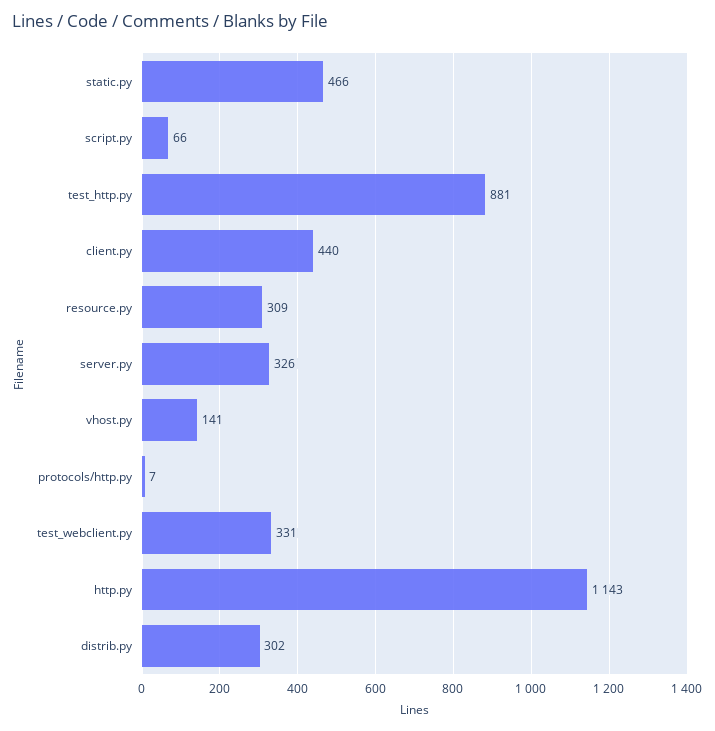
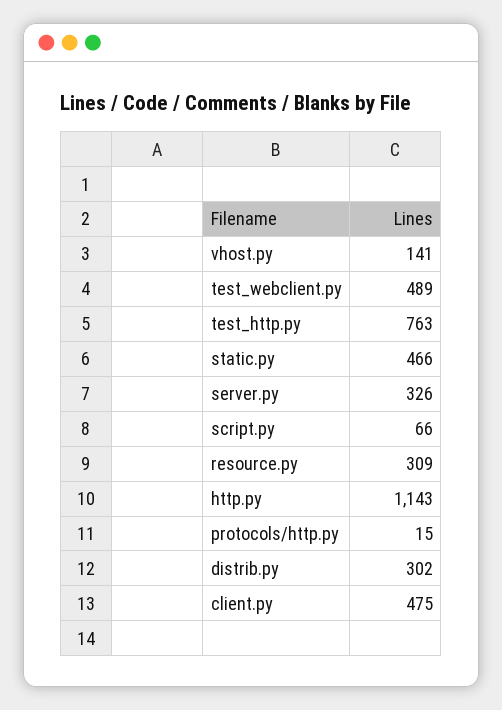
  {
    "static.py": 466,
    "script.py": 66,
-   "test_http.py": 881,
+   "test_http.py": 763,
-   "client.py": 440,
+   "client.py": 475,
    "resource.py": 309,
    "server.py": 326,
    "vhost.py": 141,
-   "protocols/http.py": 7,
+   "protocols/http.py": 15,
-   "test_webclient.py": 331,
+   "test_webclient.py": 489,
    "http.py": 1143,
    "distrib.py": 302
  }

